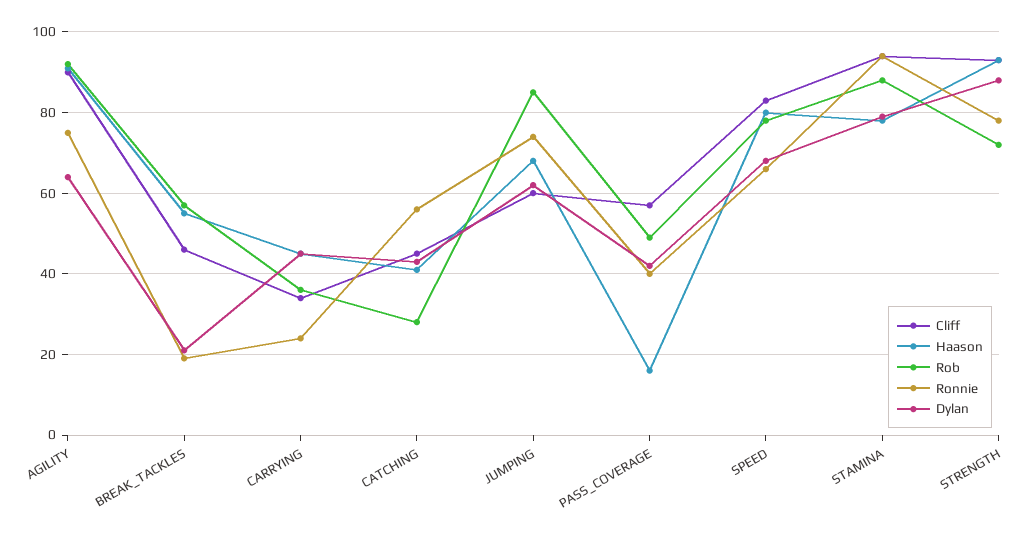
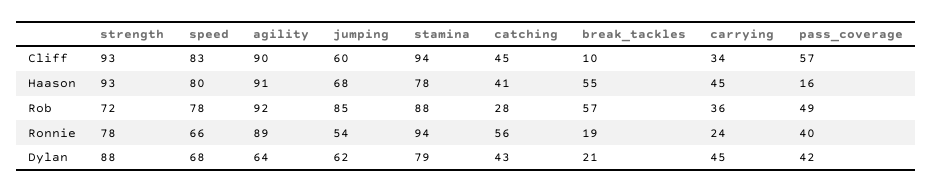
  {
    "Cliff": {
      "AGILITY": 90,
-     "BREAK_TACKLES": 45,
+     "BREAK_TACKLES": 10,
      "CARRYING": 34,
      "CATCHING": 45,
      "JUMPING": 60,
      "PASS_COVERAGE": 57,
      "SPEED": 83,
      "STAMINA": 94,
      "STRENGTH": 93
    },
    "Haason": {
      "AGILITY": 91,
      "BREAK_TACKLES": 55,
      "CARRYING": 45,
      "CATCHING": 41,
      "JUMPING": 68,
      "PASS_COVERAGE": 16,
      "SPEED": 80,
      "STAMINA": 78,
      "STRENGTH": 93
    },
    "Rob": {
      "AGILITY": 92,
      "BREAK_TACKLES": 57,
      "CARRYING": 36,
      "CATCHING": 28,
      "JUMPING": 85,
      "PASS_COVERAGE": 49,
      "SPEED": 78,
      "STAMINA": 88,
      "STRENGTH": 72
    },
    "Ronnie": {
-     "AGILITY": 75,
+     "AGILITY": 89,
      "BREAK_TACKLES": 19,
      "CARRYING": 24,
      "CATCHING": 56,
-     "JUMPING": 75,
+     "JUMPING": 54,
      "PASS_COVERAGE": 40,
      "SPEED": 66,
      "STAMINA": 94,
      "STRENGTH": 78
    },
    "Dylan": {
      "AGILITY": 64,
      "BREAK_TACKLES": 21,
      "CARRYING": 45,
      "CATCHING": 43,
      "JUMPING": 62,
      "PASS_COVERAGE": 42,
      "SPEED": 68,
      "STAMINA": 79,
      "STRENGTH": 88
    }
  }

